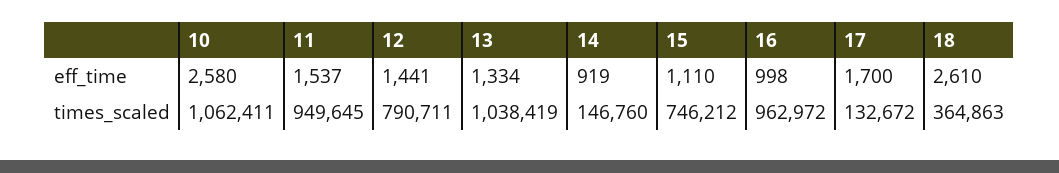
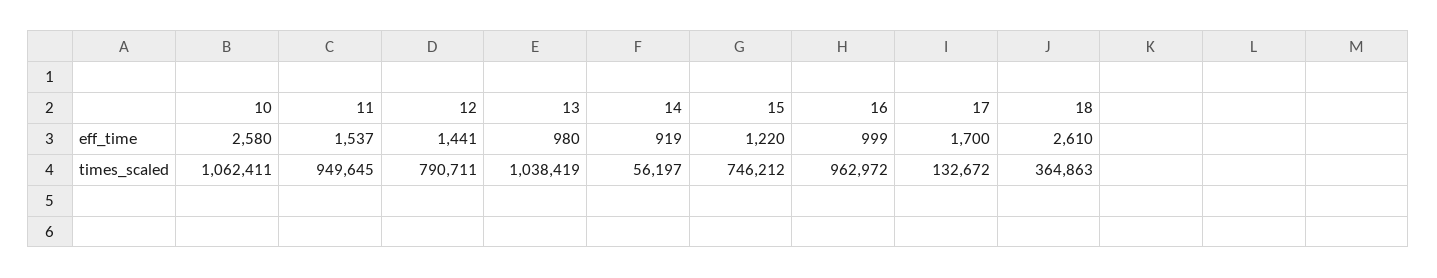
  {
    "10": {
      "eff_time": 2580,
      "times_scaled": 1062411
    },
    "11": {
      "eff_time": 1537,
      "times_scaled": 949645
    },
    "12": {
      "eff_time": 1441,
      "times_scaled": 790711
    },
    "13": {
-     "eff_time": 1334,
+     "eff_time": 980,
      "times_scaled": 1038419
    },
    "14": {
      "eff_time": 919,
-     "times_scaled": 146760
+     "times_scaled": 56197
    },
    "15": {
-     "eff_time": 1110,
+     "eff_time": 1220,
      "times_scaled": 746212
    },
    "16": {
-     "eff_time": 998,
+     "eff_time": 999,
      "times_scaled": 962972
    },
    "17": {
      "eff_time": 1700,
      "times_scaled": 132672
    },
    "18": {
      "eff_time": 2610,
      "times_scaled": 364863
    }
  }

